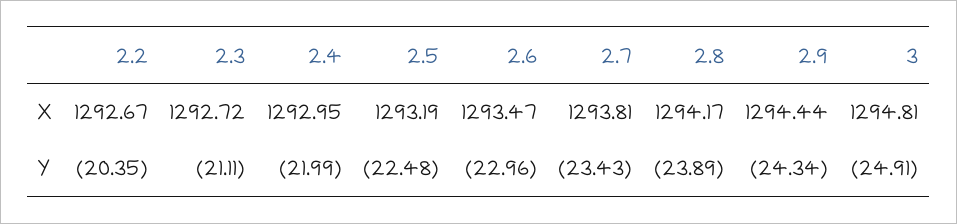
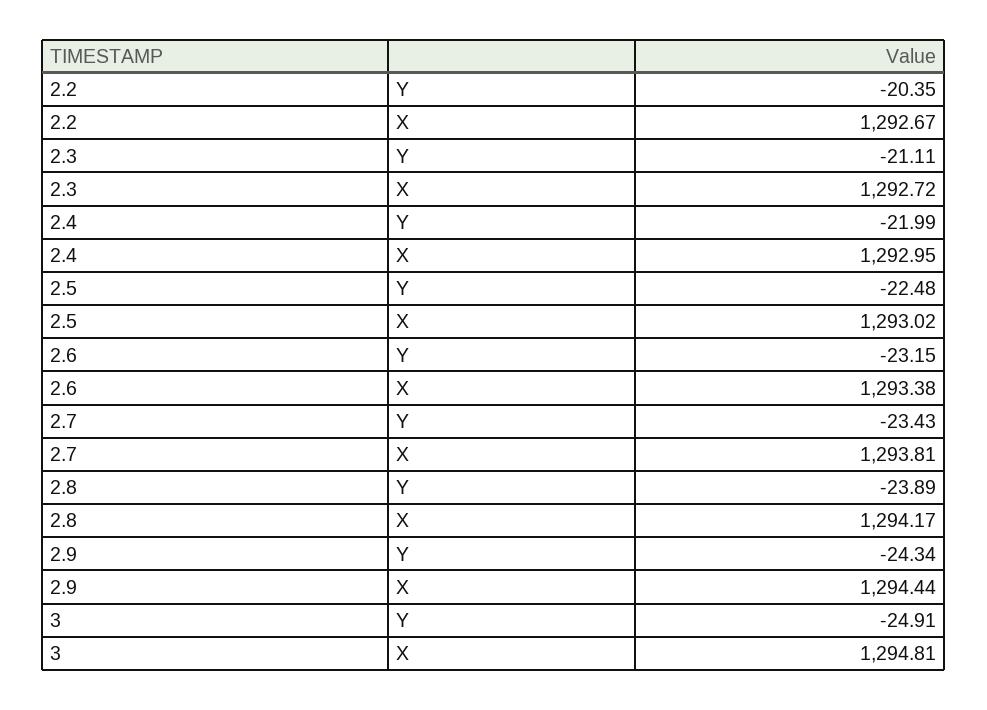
  {
    "2.2": {
      "X": 1292.67,
      "Y": -20.35
    },
    "2.3": {
      "X": 1292.72,
      "Y": -21.11
    },
    "2.4": {
      "X": 1292.95,
      "Y": -21.99
    },
    "2.5": {
-     "X": 1293.19,
+     "X": 1293.02,
      "Y": -22.48
    },
    "2.6": {
-     "X": 1293.47,
+     "X": 1293.38,
-     "Y": -22.96
+     "Y": -23.15
    },
    "2.7": {
      "X": 1293.81,
      "Y": -23.43
    },
    "2.8": {
      "X": 1294.17,
      "Y": -23.89
    },
    "2.9": {
      "X": 1294.44,
      "Y": -24.34
    },
    "3": {
      "X": 1294.81,
      "Y": -24.91
    }
  }

